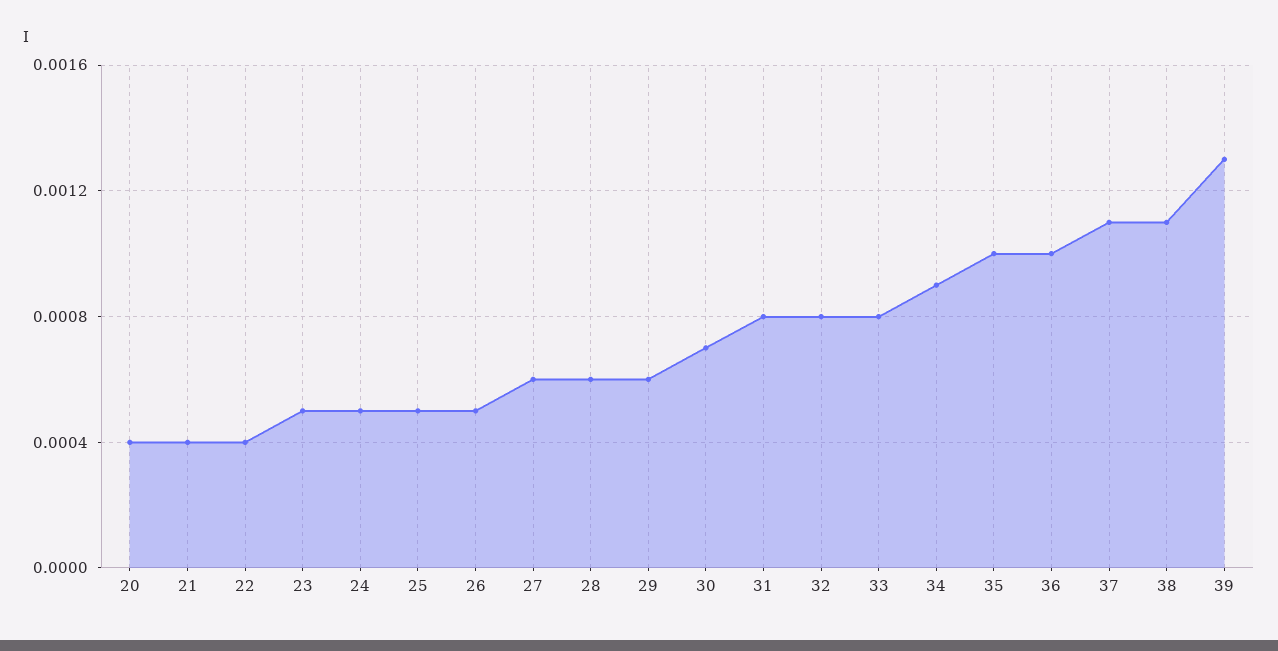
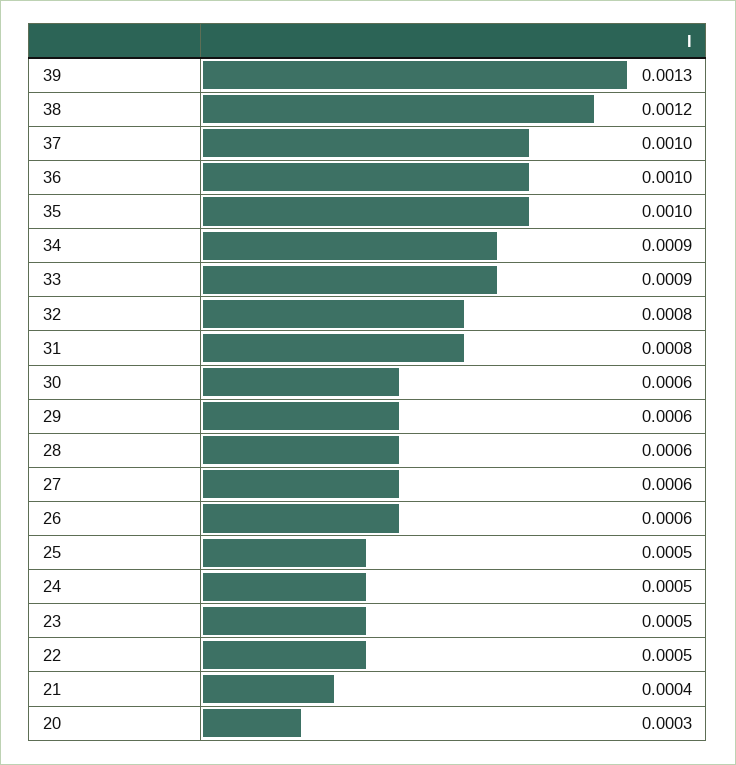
  {
-   "20": 0.0004,
+   "20": 0.0003,
    "21": 0.0004,
-   "22": 0.0004,
+   "22": 0.0005,
    "23": 0.0005,
    "24": 0.0005,
    "25": 0.0005,
-   "26": 0.0005,
+   "26": 0.0006,
    "27": 0.0006,
    "28": 0.0006,
    "29": 0.0006,
-   "30": 0.0007,
+   "30": 0.0006,
    "31": 0.0008,
    "32": 0.0008,
-   "33": 0.0008,
+   "33": 0.0009,
    "34": 0.0009,
    "35": 0.001,
    "36": 0.001,
-   "37": 0.0011,
+   "37": 0.001,
-   "38": 0.0011,
+   "38": 0.0012,
    "39": 0.0013
  }

